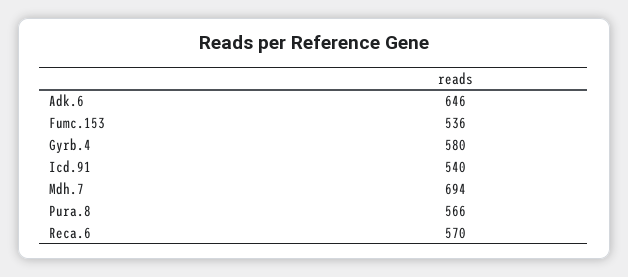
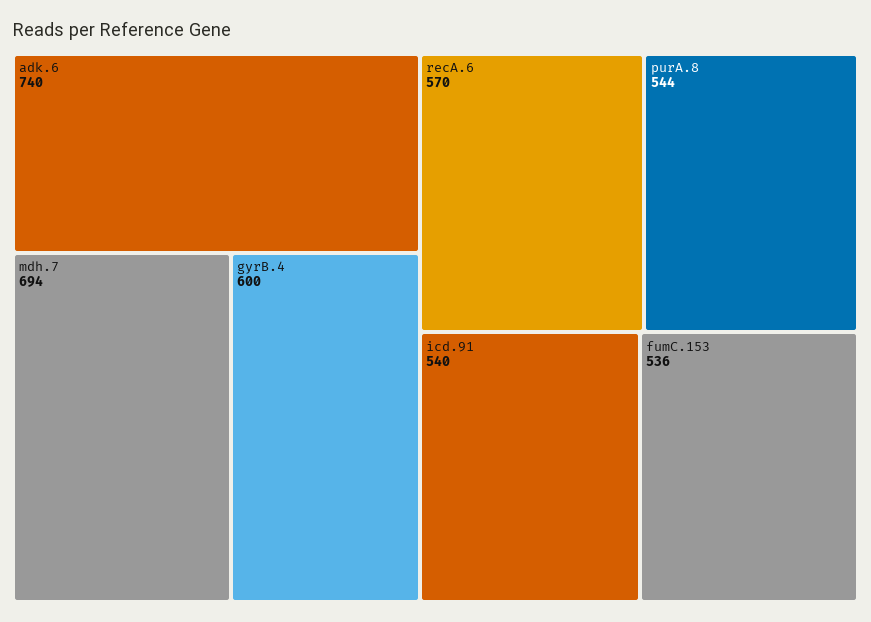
  {
-   "Adk.6": 646,
+   "Adk.6": 740,
    "Fumc.153": 536,
-   "Gyrb.4": 580,
+   "Gyrb.4": 600,
    "Icd.91": 540,
    "Mdh.7": 694,
-   "Pura.8": 566,
+   "Pura.8": 544,
    "Reca.6": 570
  }

